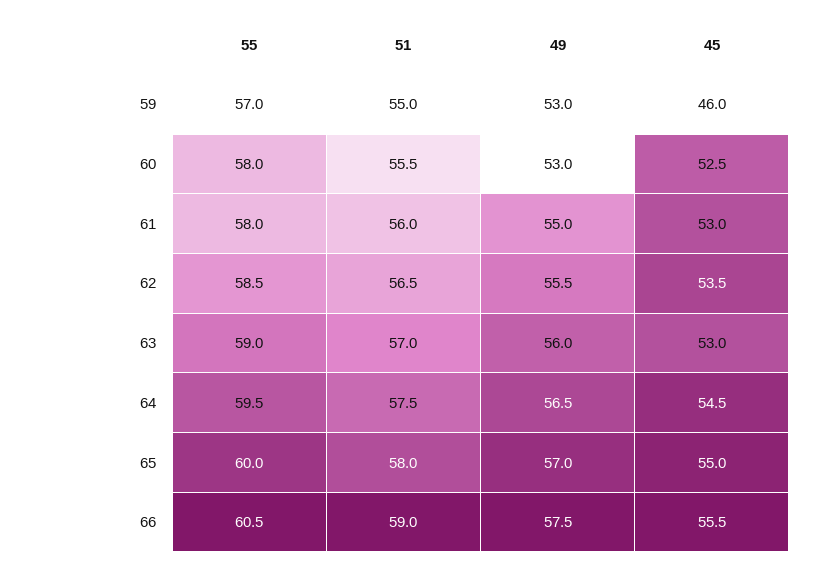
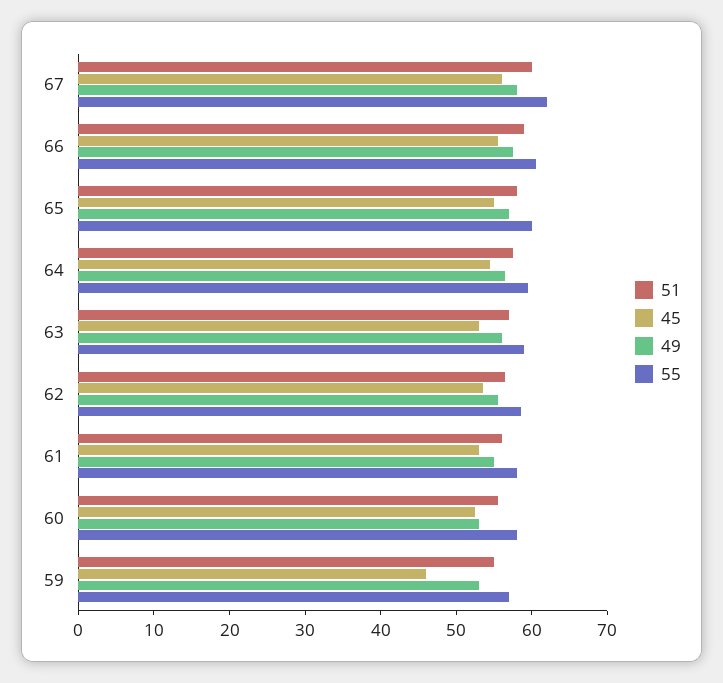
  {
    "55": {
      "59": 57,
      "60": 58,
      "61": 58,
      "62": 58.5,
      "63": 59,
      "64": 59.5,
      "65": 60,
-     "66": 60.5
+     "66": 60.5,
+     "67": 62
    },
    "51": {
      "59": 55,
      "60": 55.5,
      "61": 56,
      "62": 56.5,
      "63": 57,
      "64": 57.5,
      "65": 58,
-     "66": 59
+     "66": 59,
+     "67": 60
    },
    "49": {
      "59": 53,
      "60": 53,
      "61": 55,
      "62": 55.5,
      "63": 56,
      "64": 56.5,
      "65": 57,
-     "66": 57.5
+     "66": 57.5,
+     "67": 58
    },
    "45": {
      "59": 46,
      "60": 52.5,
      "61": 53,
      "62": 53.5,
      "63": 53,
      "64": 54.5,
      "65": 55,
-     "66": 55.5
+     "66": 55.5,
+     "67": 56
    }
  }

